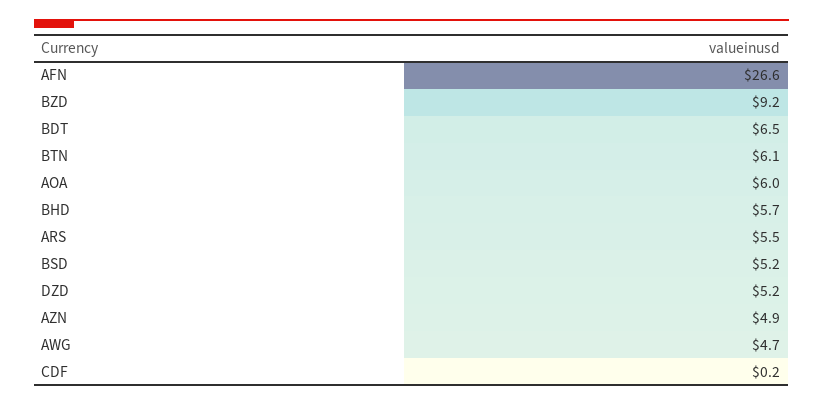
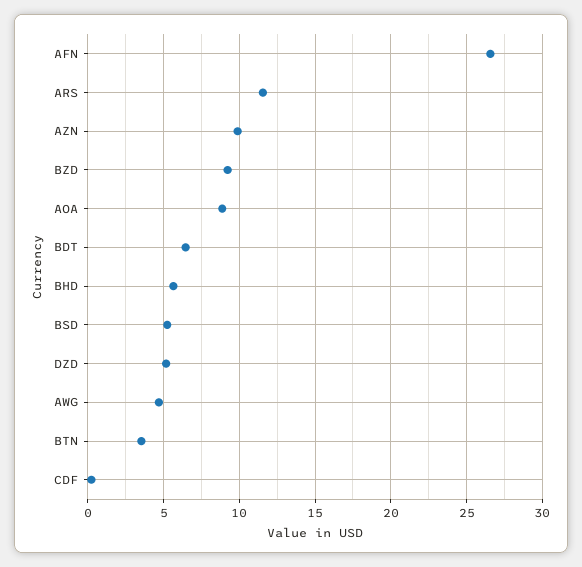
  {
    "AFN": 26.6,
    "BZD": 9.2,
    "BDT": 6.5,
-   "BTN": 6.1,
+   "BTN": 3.5,
-   "AOA": 6,
+   "AOA": 9,
    "BHD": 5.7,
-   "ARS": 5.5,
+   "ARS": 11.5,
    "BSD": 5.2,
    "DZD": 5.2,
-   "AZN": 4.9,
+   "AZN": 10,
    "AWG": 4.7,
    "CDF": 0.2
  }

